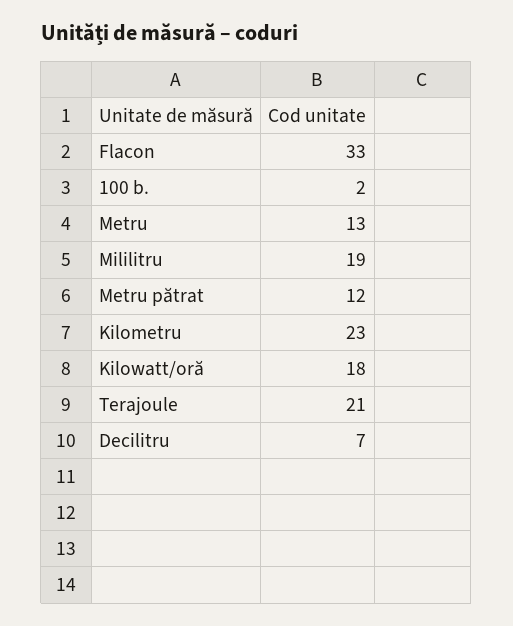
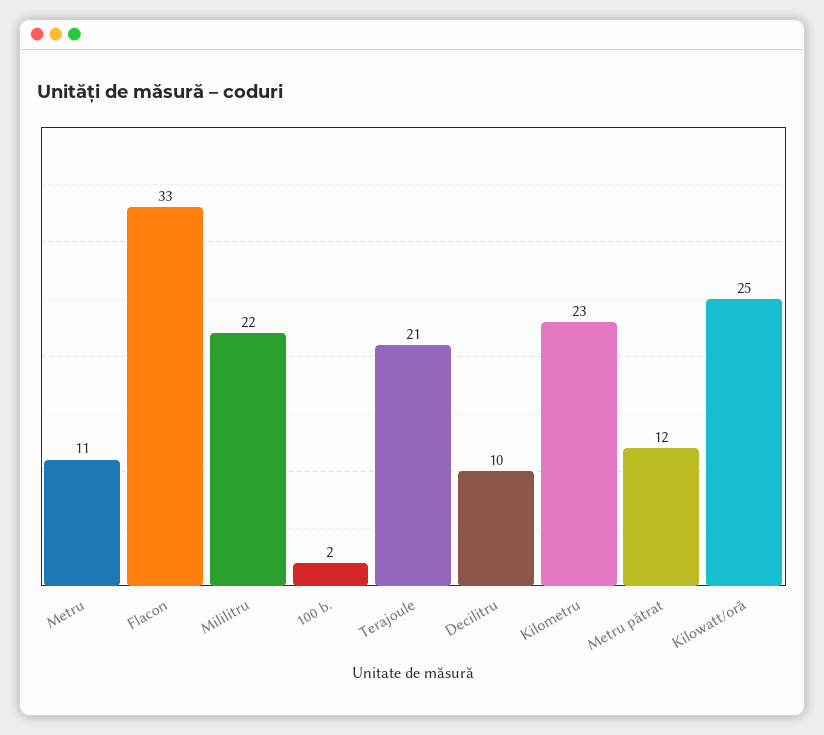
  {
    "Flacon": 33,
    "100 b.": 2,
-   "Metru": 13,
+   "Metru": 11,
-   "Mililitru": 19,
+   "Mililitru": 22,
    "Metru pătrat": 12,
    "Kilometru": 23,
-   "Kilowatt/oră": 18,
+   "Kilowatt/oră": 25,
    "Terajoule": 21,
-   "Decilitru": 7
+   "Decilitru": 10
  }

